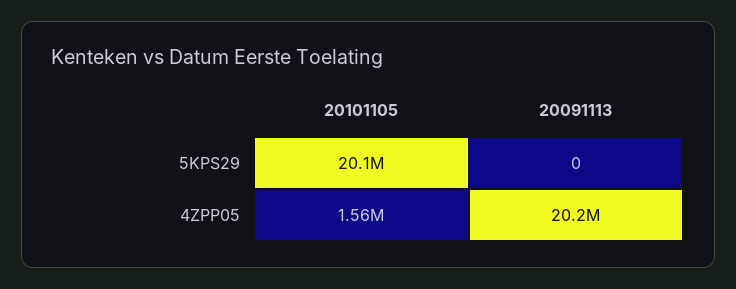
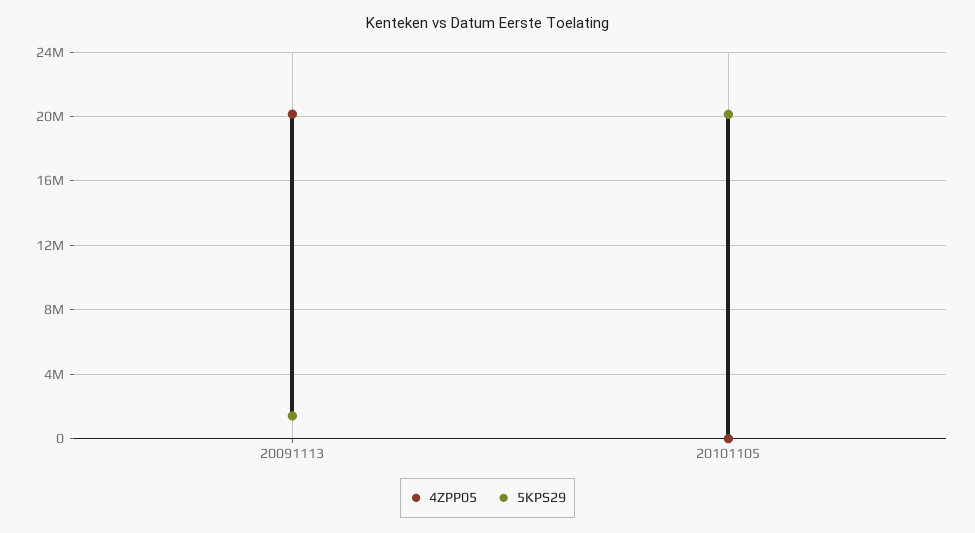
  {
    "5KPS29": {
      "20101105": 20100000,
-     "20091113": 0
+     "20091113": 1500000
    },
    "4ZPP05": {
-     "20101105": 1560000,
+     "20101105": 0,
      "20091113": 20200000
    }
  }

